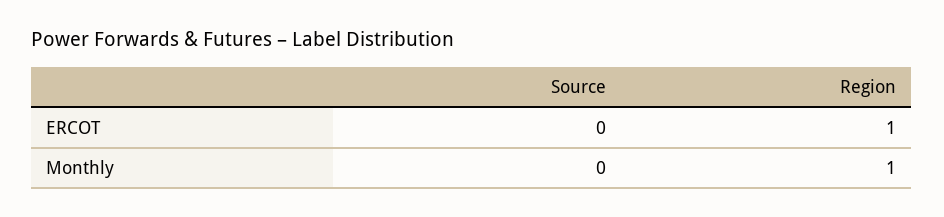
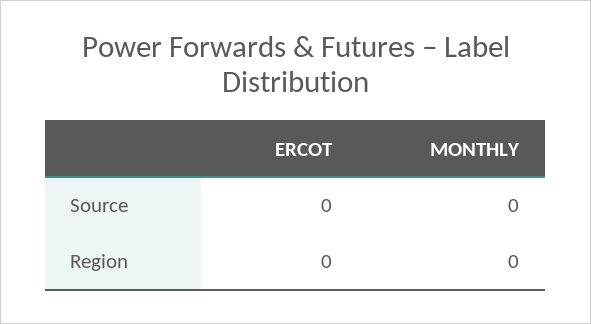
  {
    "Source": {
      "ERCOT": 0,
      "Monthly": 0
    },
    "Region": {
-     "ERCOT": 1,
+     "ERCOT": 0,
-     "Monthly": 1
+     "Monthly": 0
    }
  }

